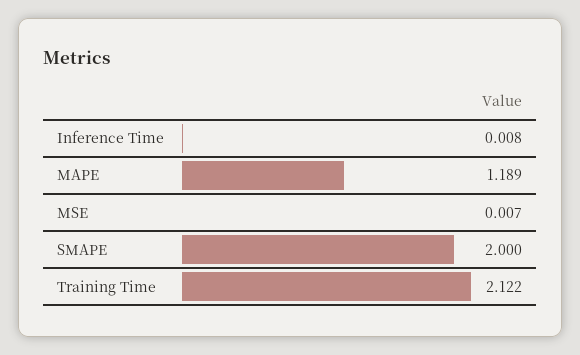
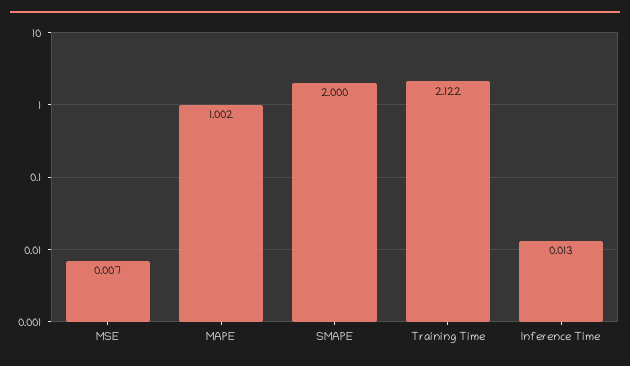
  {
-   "Inference Time": 0.008,
+   "Inference Time": 0.013,
-   "MAPE": 1.189,
+   "MAPE": 1.002,
    "MSE": 0.007,
    "SMAPE": 2,
    "Training Time": 2.122
  }

